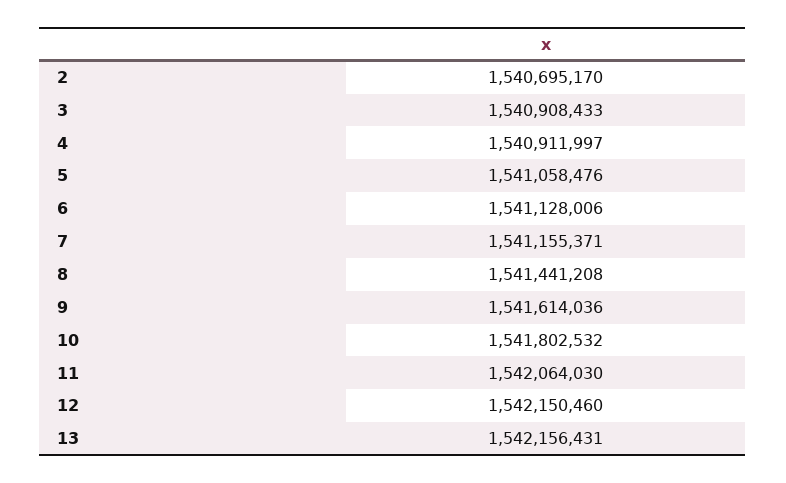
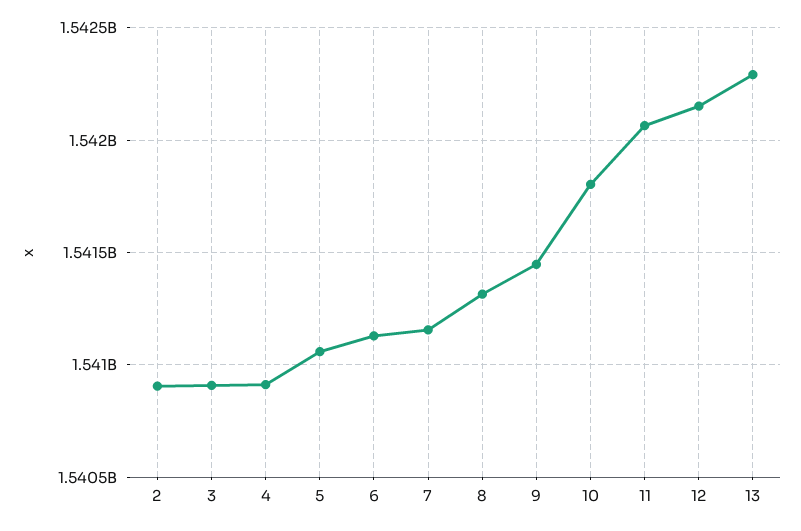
  {
-   "2": 1540695170,
+   "2": 1540900000,
    "3": 1540908433,
    "4": 1540911997,
    "5": 1541058476,
    "6": 1541128006,
    "7": 1541155371,
-   "8": 1541441208,
+   "8": 1541300000,
-   "9": 1541614036,
+   "9": 1541450000,
    "10": 1541802532,
    "11": 1542064030,
    "12": 1542150460,
-   "13": 1542156431
+   "13": 1542300000
  }

